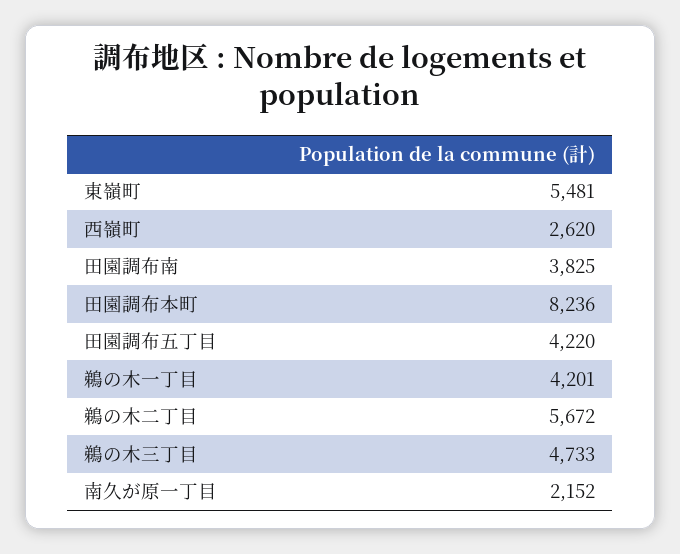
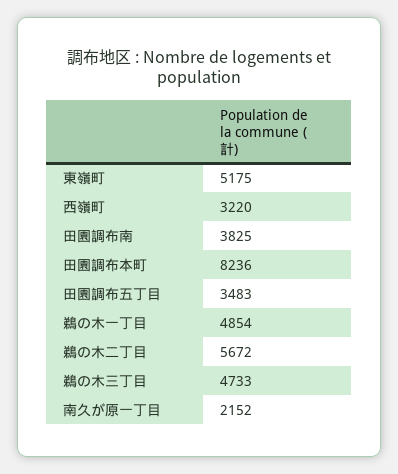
  {
-   "東嶺町": 5481,
+   "東嶺町": 5175,
-   "西嶺町": 2620,
+   "西嶺町": 3220,
    "田園調布南": 3825,
    "田園調布本町": 8236,
-   "田園調布五丁目": 4220,
+   "田園調布五丁目": 3483,
-   "鵜の木一丁目": 4201,
+   "鵜の木一丁目": 4854,
    "鵜の木二丁目": 5672,
    "鵜の木三丁目": 4733,
    "南久が原一丁目": 2152
  }

